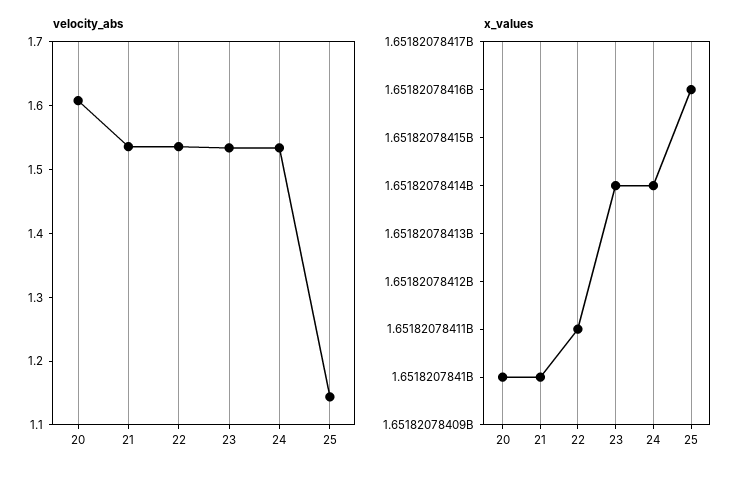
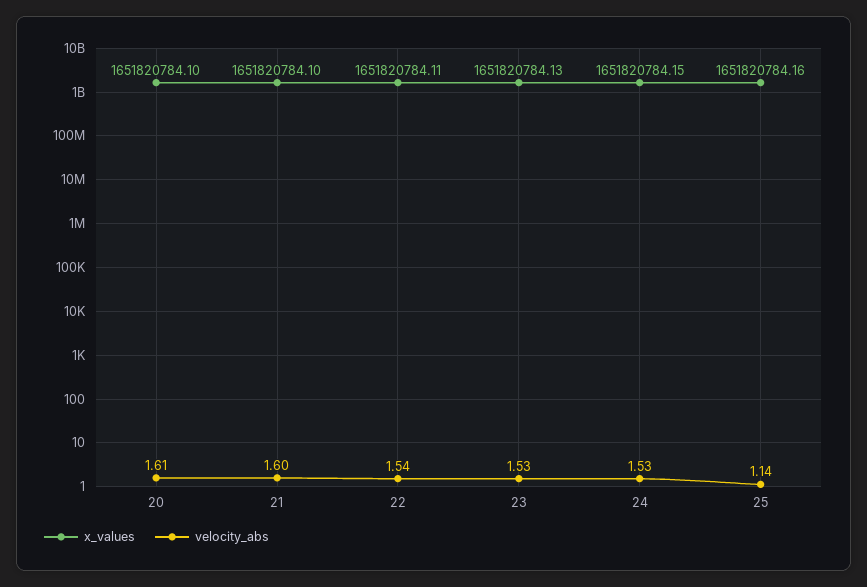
  {
    "velocity_abs": {
      "20": 1.61,
-     "21": 1.54,
+     "21": 1.6,
      "22": 1.54,
      "23": 1.53,
      "24": 1.53,
      "25": 1.14
    },
    "x_values": {
      "20": 1651820784.1,
      "21": 1651820784.1,
      "22": 1651820784.11,
-     "23": 1651820784.14,
+     "23": 1651820784.13,
-     "24": 1651820784.14,
+     "24": 1651820784.15,
      "25": 1651820784.16
    }
  }

